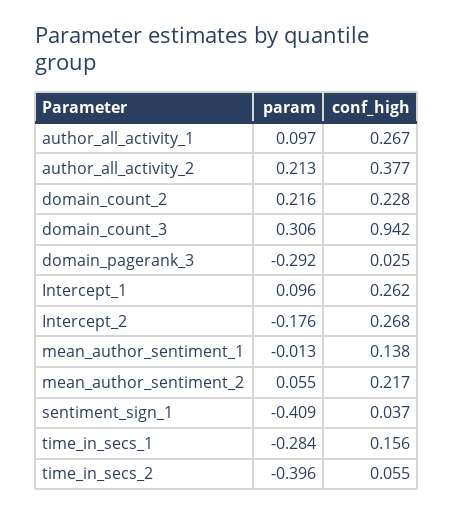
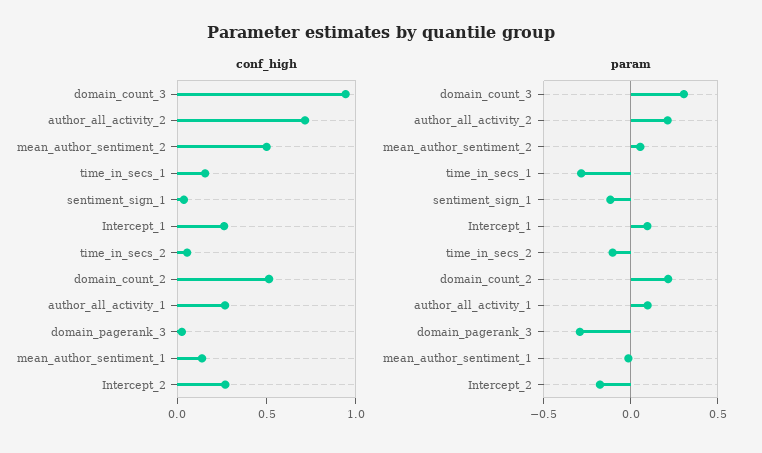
  {
    "param": {
      "author_all_activity_1": 0.097,
      "author_all_activity_2": 0.213,
      "domain_count_2": 0.216,
      "domain_count_3": 0.306,
      "domain_pagerank_3": -0.292,
      "Intercept_1": 0.096,
      "Intercept_2": -0.176,
      "mean_author_sentiment_1": -0.013,
      "mean_author_sentiment_2": 0.055,
-     "sentiment_sign_1": -0.409,
+     "sentiment_sign_1": -0.1,
      "time_in_secs_1": -0.284,
-     "time_in_secs_2": -0.396
+     "time_in_secs_2": -0.1
    },
    "conf_high": {
      "author_all_activity_1": 0.267,
-     "author_all_activity_2": 0.377,
+     "author_all_activity_2": 0.7,
-     "domain_count_2": 0.228,
+     "domain_count_2": 0.5,
      "domain_count_3": 0.942,
      "domain_pagerank_3": 0.025,
      "Intercept_1": 0.262,
      "Intercept_2": 0.268,
      "mean_author_sentiment_1": 0.138,
-     "mean_author_sentiment_2": 0.217,
+     "mean_author_sentiment_2": 0.5,
      "sentiment_sign_1": 0.037,
      "time_in_secs_1": 0.156,
      "time_in_secs_2": 0.055
    }
  }

